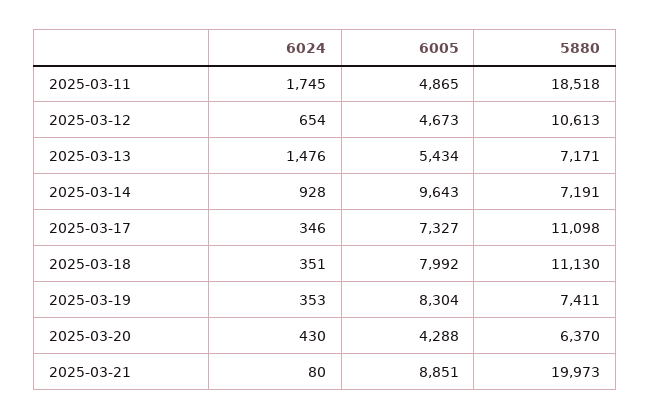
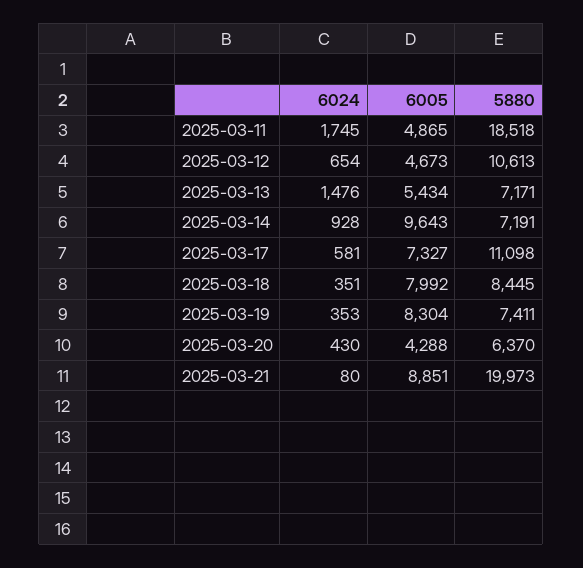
  {
    "6024": {
      "2025-03-11": 1745,
      "2025-03-12": 654,
      "2025-03-13": 1476,
      "2025-03-14": 928,
-     "2025-03-17": 346,
+     "2025-03-17": 581,
      "2025-03-18": 351,
      "2025-03-19": 353,
      "2025-03-20": 430,
      "2025-03-21": 80
    },
    "6005": {
      "2025-03-11": 4865,
      "2025-03-12": 4673,
      "2025-03-13": 5434,
      "2025-03-14": 9643,
      "2025-03-17": 7327,
      "2025-03-18": 7992,
      "2025-03-19": 8304,
      "2025-03-20": 4288,
      "2025-03-21": 8851
    },
    "5880": {
      "2025-03-11": 18518,
      "2025-03-12": 10613,
      "2025-03-13": 7171,
      "2025-03-14": 7191,
      "2025-03-17": 11098,
-     "2025-03-18": 11130,
+     "2025-03-18": 8445,
      "2025-03-19": 7411,
      "2025-03-20": 6370,
      "2025-03-21": 19973
    }
  }

